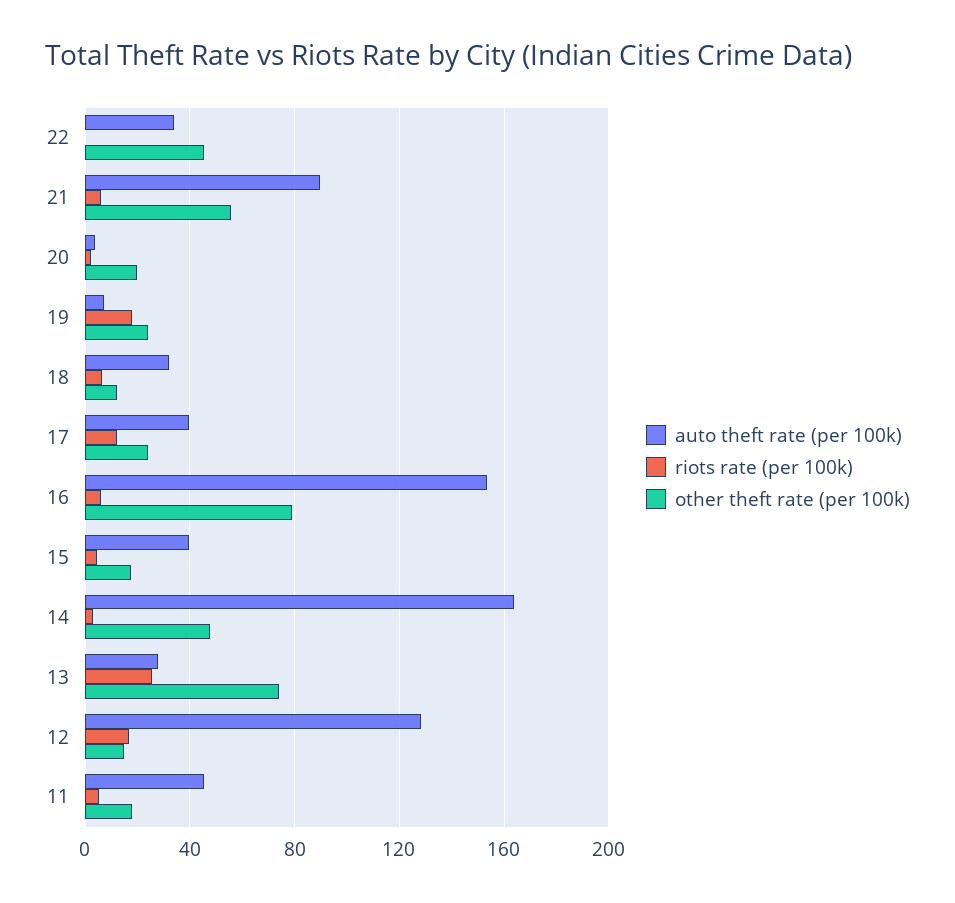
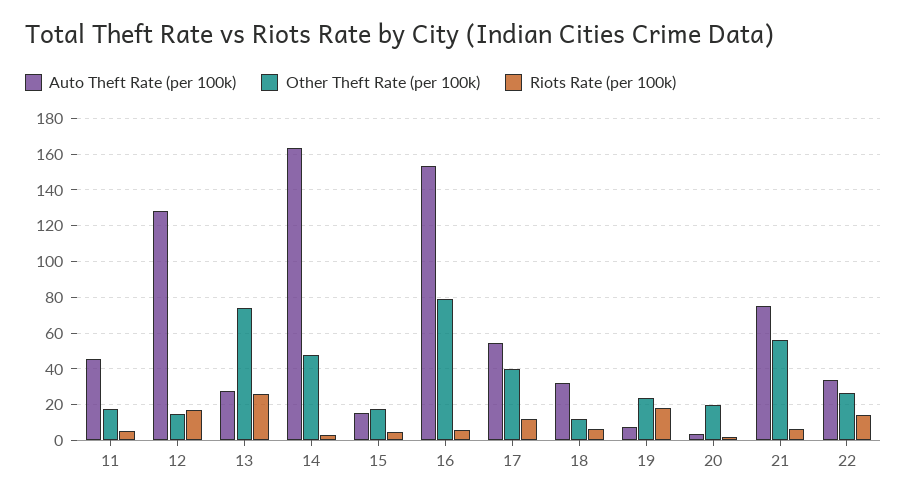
  {
    "auto theft rate (per 100k)": {
      "22": 35,
-     "21": 90,
+     "21": 75,
      "20": 5,
      "19": 5,
      "18": 30,
-     "17": 40,
+     "17": 55,
      "16": 155,
-     "15": 40,
+     "15": 15,
      "14": 165,
      "13": 30,
      "12": 130,
      "11": 45
    },
    "riots rate (per 100k)": {
-     "22": 0,
+     "22": 15,
      "21": 5,
      "20": 0,
      "19": 20,
      "18": 5,
      "17": 10,
      "16": 5,
      "15": 5,
      "14": 5,
      "13": 25,
      "12": 15,
      "11": 5
    },
    "other theft rate (per 100k)": {
-     "22": 45,
+     "22": 25,
      "21": 55,
      "20": 20,
      "19": 25,
      "18": 10,
-     "17": 25,
+     "17": 40,
      "16": 80,
      "15": 20,
      "14": 50,
      "13": 75,
      "12": 15,
      "11": 20
    }
  }

